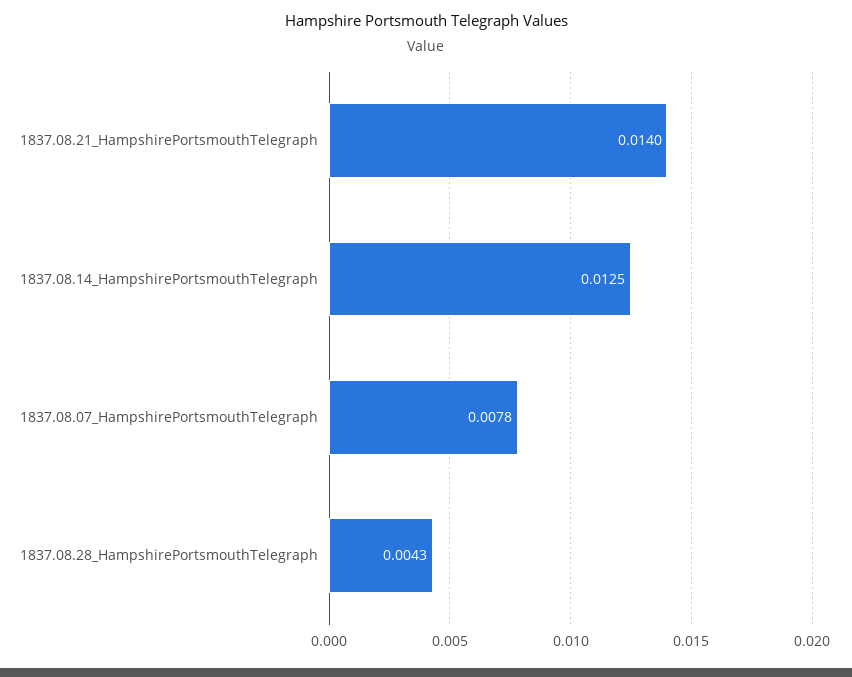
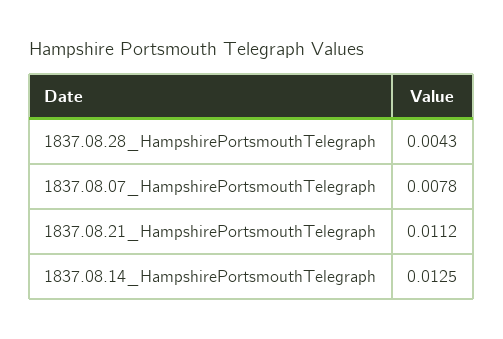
  {
-   "1837.08.21_HampshirePortsmouthTelegraph": 0.014,
+   "1837.08.21_HampshirePortsmouthTelegraph": 0.0112,
    "1837.08.14_HampshirePortsmouthTelegraph": 0.0125,
    "1837.08.07_HampshirePortsmouthTelegraph": 0.0078,
    "1837.08.28_HampshirePortsmouthTelegraph": 0.0043
  }

